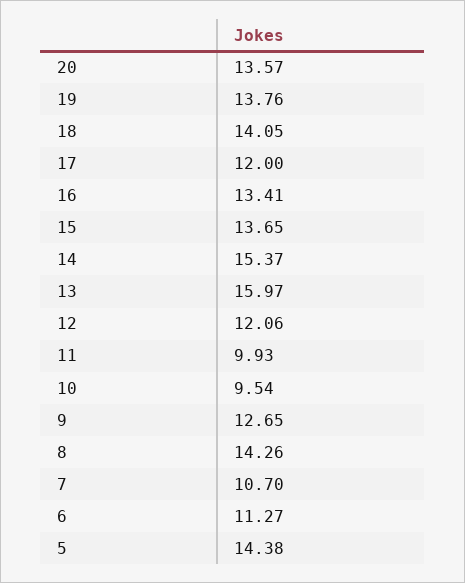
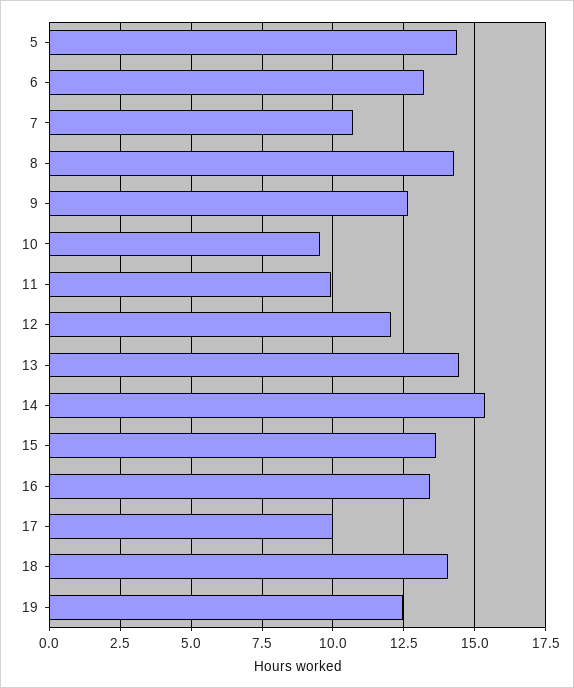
  {
-   "20": 13.57,
-   "19": 13.76,
+   "19": 12.5,
    "18": 14.05,
-   "17": 12,
+   "17": 10,
    "16": 13.41,
    "15": 13.65,
    "14": 15.37,
-   "13": 15.97,
+   "13": 14.5,
    "12": 12.06,
    "11": 9.93,
    "10": 9.54,
    "9": 12.65,
    "8": 14.26,
    "7": 10.7,
-   "6": 11.27,
+   "6": 13.25,
    "5": 14.38
  }

